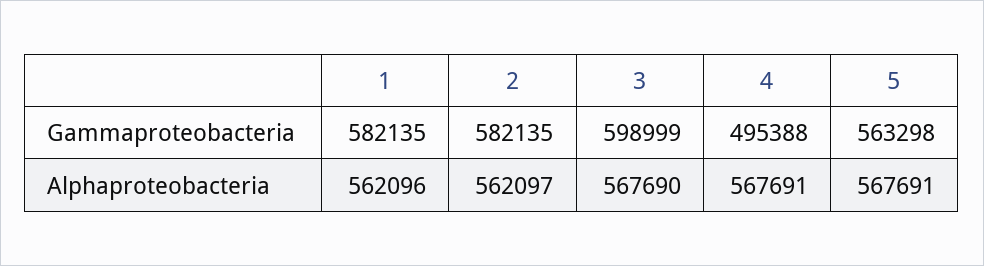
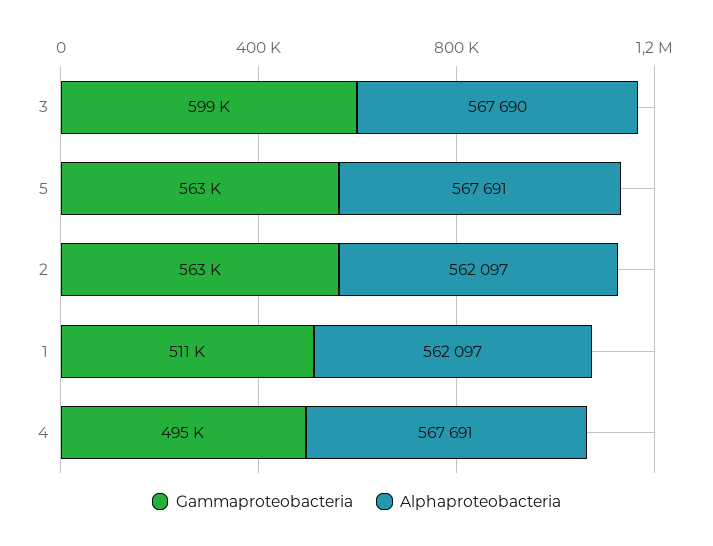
  {
    "Gammaproteobacteria": {
-     "1": 582135,
+     "1": 511000,
-     "2": 582135,
+     "2": 563000,
      "3": 598999,
      "4": 495388,
      "5": 563298
    },
    "Alphaproteobacteria": {
-     "1": 562096,
+     "1": 562097,
      "2": 562097,
      "3": 567690,
      "4": 567691,
      "5": 567691
    }
  }

